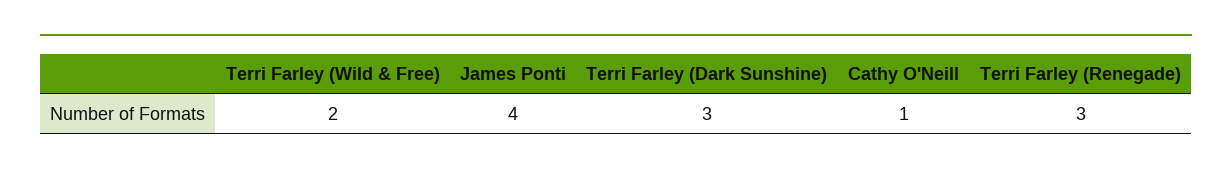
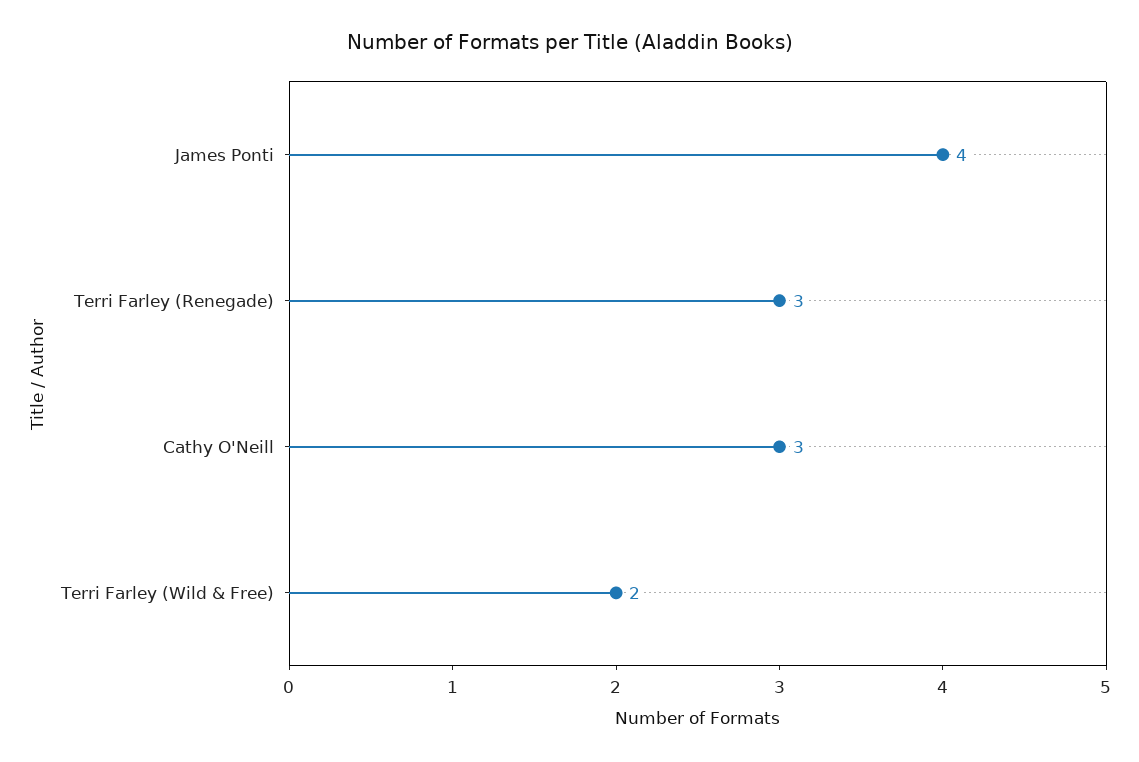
  {
    "Terri Farley (Wild & Free)": 2,
    "James Ponti": 4,
-   "Terri Farley (Dark Sunshine)": 3,
-   "Cathy O'Neill": 1,
+   "Cathy O'Neill": 3,
    "Terri Farley (Renegade)": 3
  }

